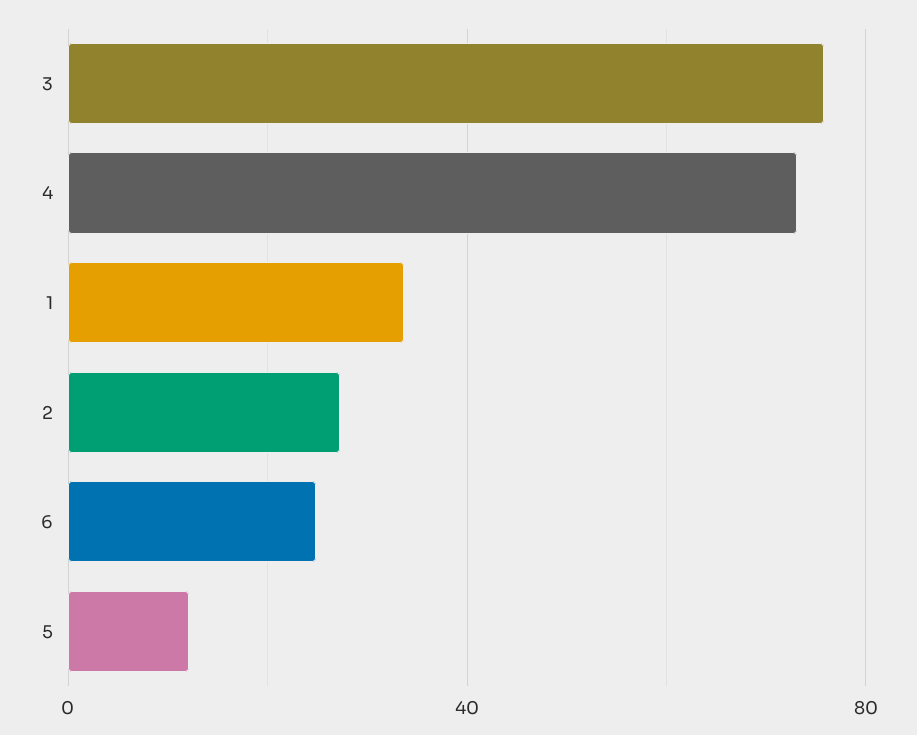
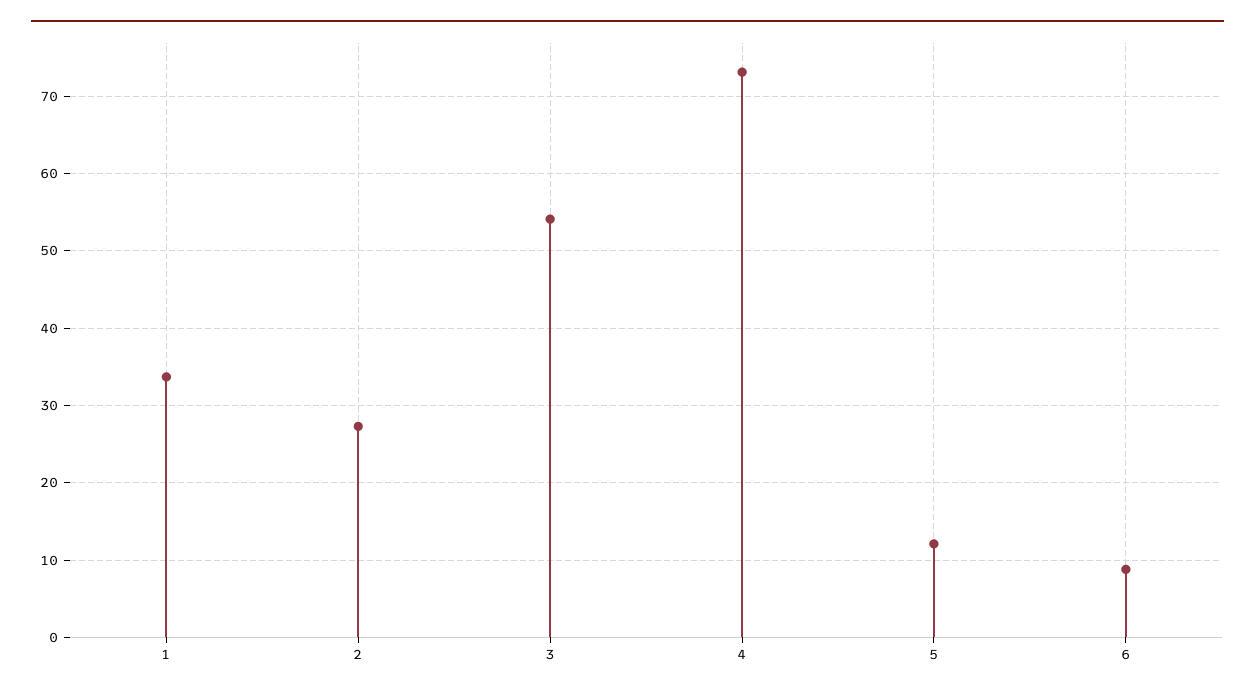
  {
-   "3": 75,
+   "3": 54,
    "4": 73,
    "1": 34,
    "2": 27,
-   "6": 25,
+   "6": 9,
    "5": 12
  }

